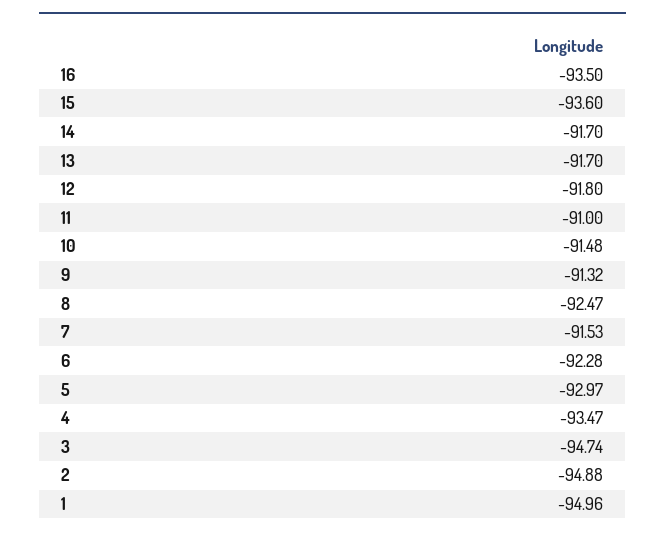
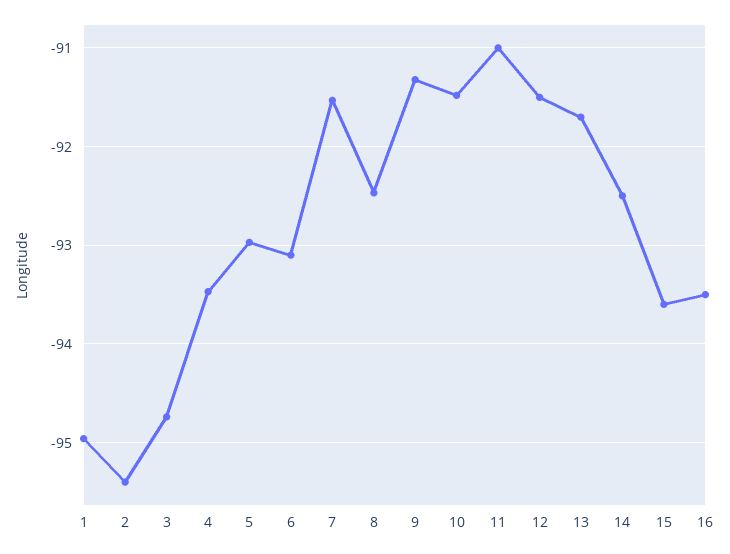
  {
    "16": -93.5,
    "15": -93.6,
-   "14": -91.7,
+   "14": -92.5,
    "13": -91.7,
-   "12": -91.8,
+   "12": -91.5,
    "11": -91,
    "10": -91.48,
    "9": -91.32,
    "8": -92.47,
    "7": -91.53,
-   "6": -92.28,
+   "6": -93.1,
    "5": -92.97,
    "4": -93.47,
    "3": -94.74,
-   "2": -94.88,
+   "2": -95.4,
    "1": -94.96
  }

